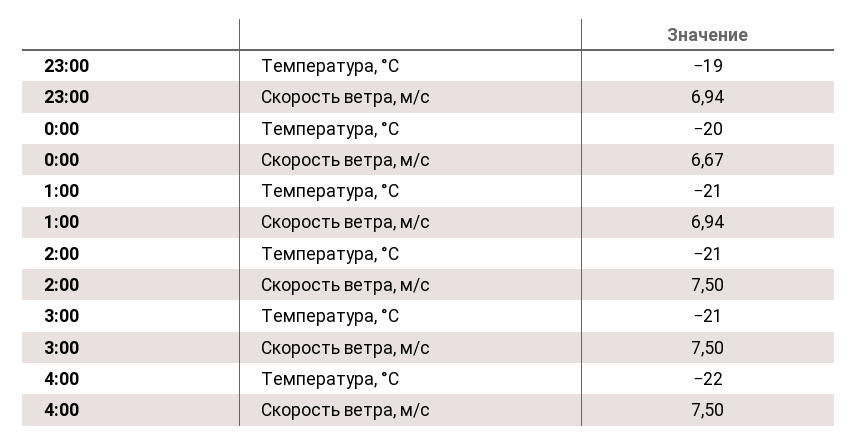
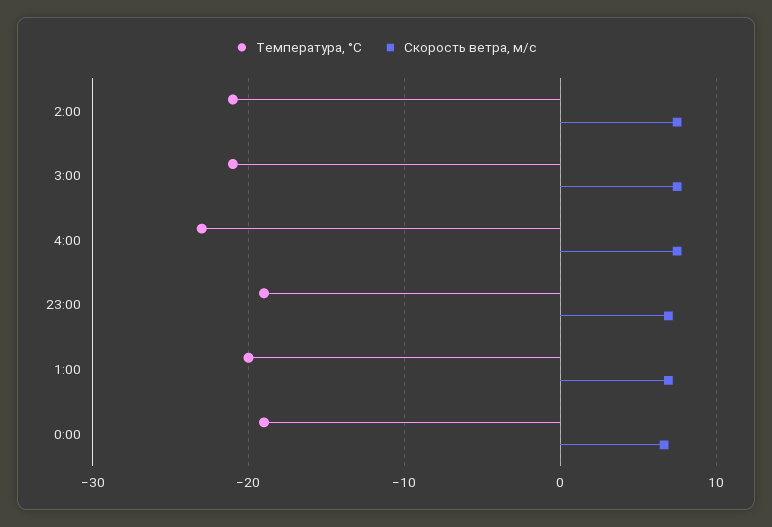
  {
    "Температура, °C": {
      "23:00": -19,
-     "0:00": -20,
+     "0:00": -19,
-     "1:00": -21,
+     "1:00": -20,
      "2:00": -21,
      "3:00": -21,
-     "4:00": -22
+     "4:00": -23
    },
    "Скорость ветра, м/c": {
      "23:00": 6.94,
      "0:00": 6.67,
      "1:00": 6.94,
      "2:00": 7.5,
      "3:00": 7.5,
      "4:00": 7.5
    }
  }

